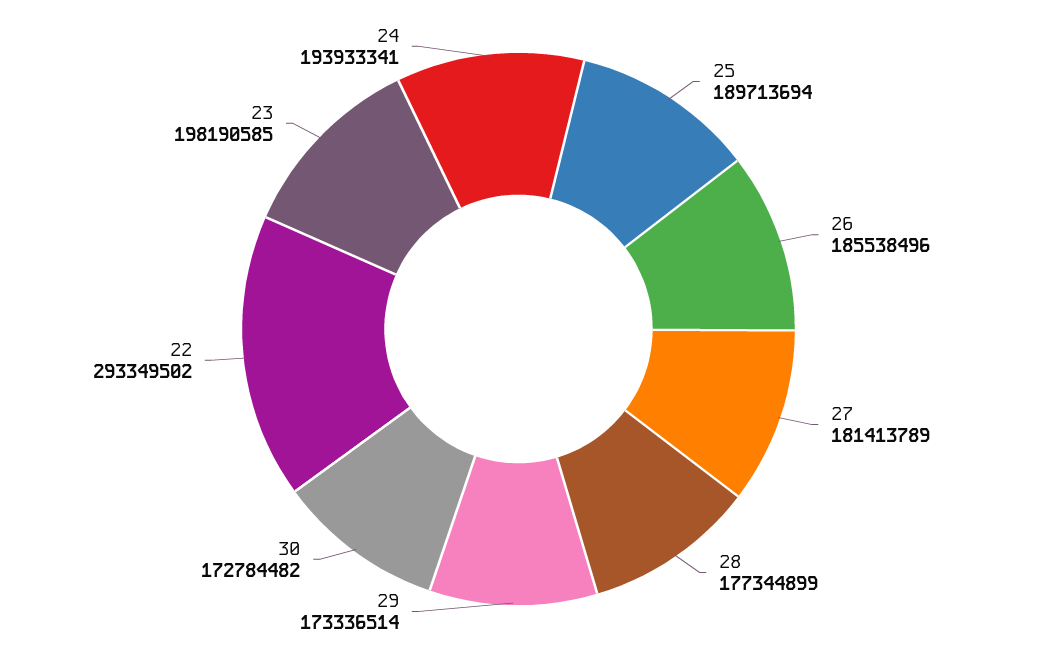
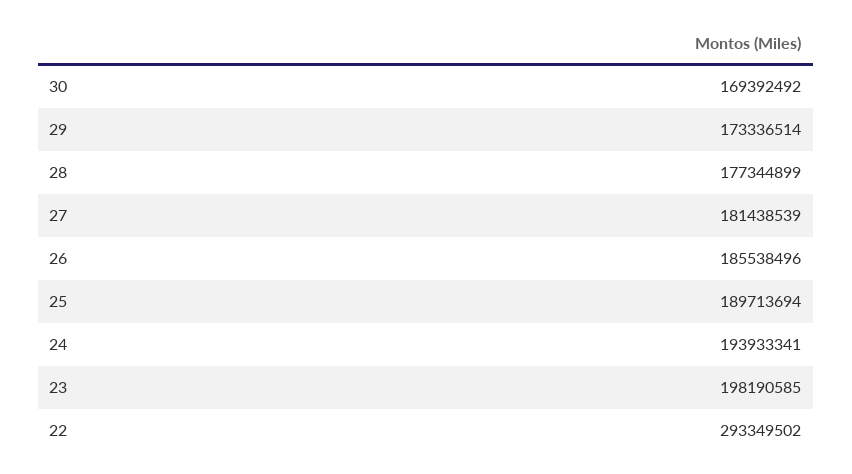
  {
    "25": 189713694,
    "26": 185538496,
-   "27": 181413789,
+   "27": 181438539,
    "28": 177344899,
    "29": 173336514,
-   "30": 172784482,
+   "30": 169392492,
    "22": 293349502,
    "23": 198190585,
    "24": 193933341
  }

